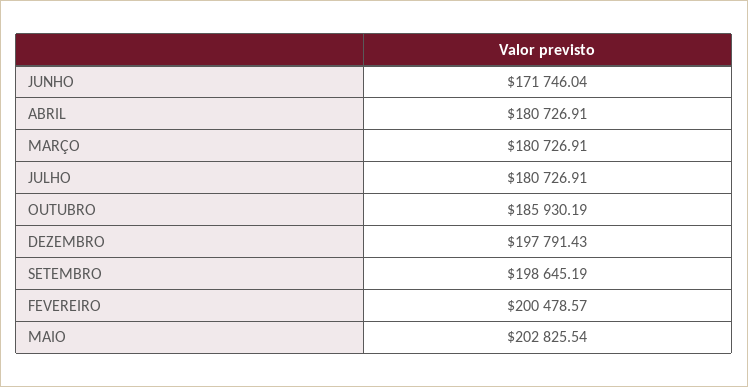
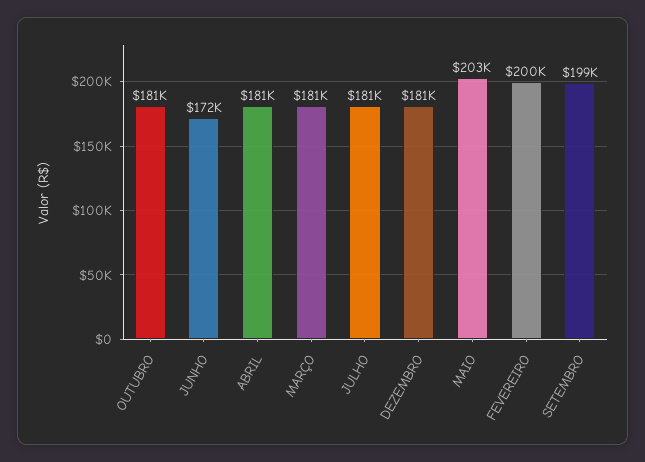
  {
    "JUNHO": 171746.04,
    "ABRIL": 180726.91,
    "MARÇO": 180726.91,
    "JULHO": 180726.91,
-   "OUTUBRO": 185930.19,
+   "OUTUBRO": 181000,
-   "DEZEMBRO": 197791.43,
+   "DEZEMBRO": 181000,
    "SETEMBRO": 198645.19,
    "FEVEREIRO": 200478.57,
    "MAIO": 202825.54
  }

